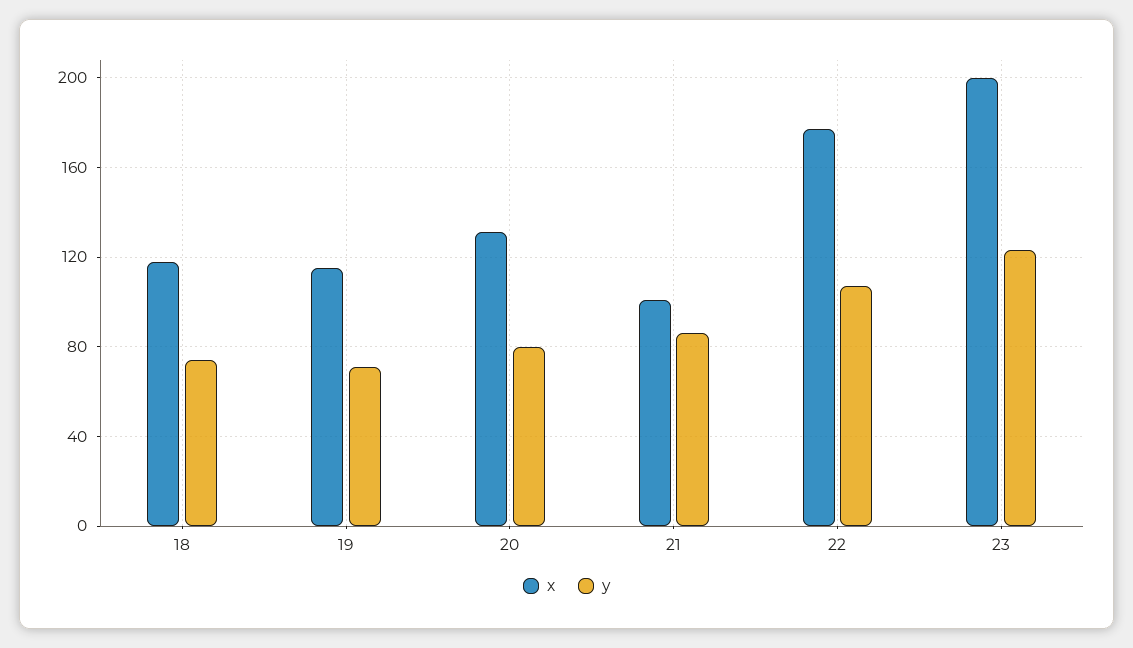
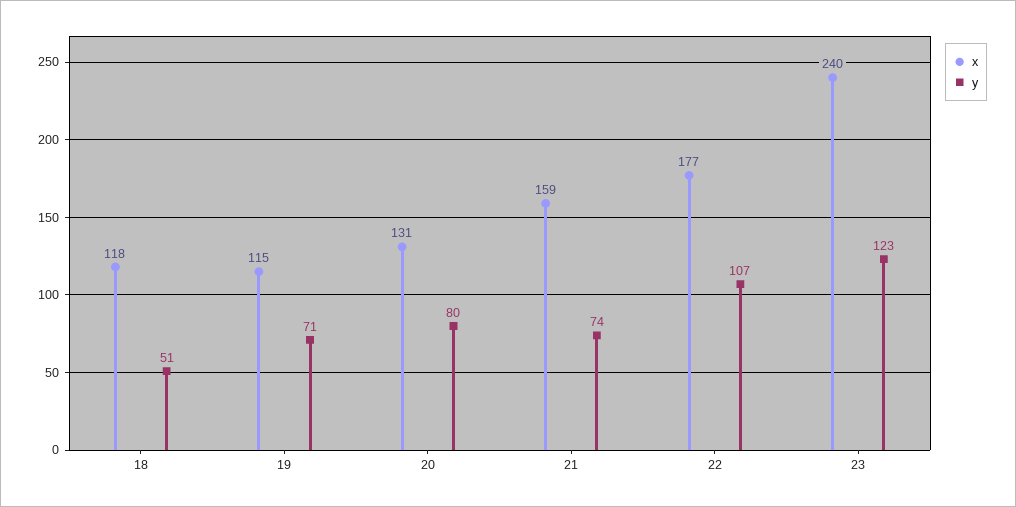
  {
    "x": {
      "18": 118,
      "19": 115,
      "20": 131,
-     "21": 100,
+     "21": 159,
      "22": 177,
-     "23": 200
+     "23": 240
    },
    "y": {
-     "18": 75,
+     "18": 51,
      "19": 71,
      "20": 80,
-     "21": 85,
+     "21": 74,
      "22": 107,
      "23": 123
    }
  }

